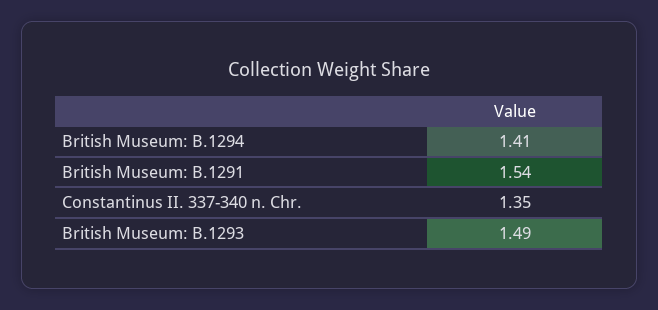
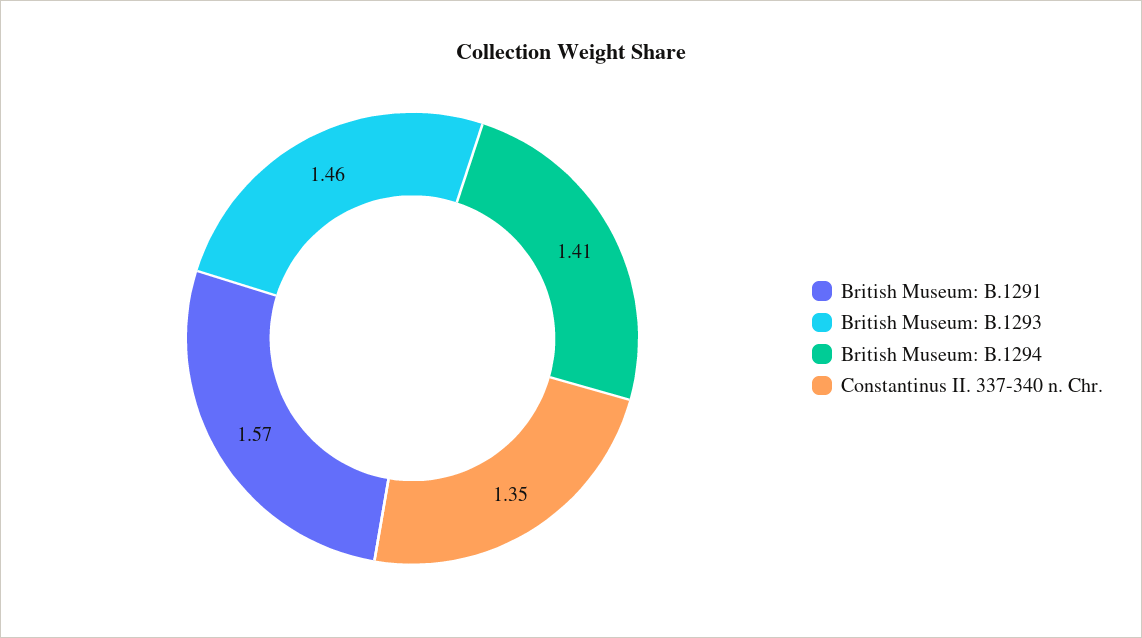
  {
    "British Museum: B.1294": 1.41,
-   "British Museum: B.1291": 1.54,
+   "British Museum: B.1291": 1.57,
    "Constantinus II. 337-340 n. Chr.": 1.35,
-   "British Museum: B.1293": 1.49
+   "British Museum: B.1293": 1.46
  }

